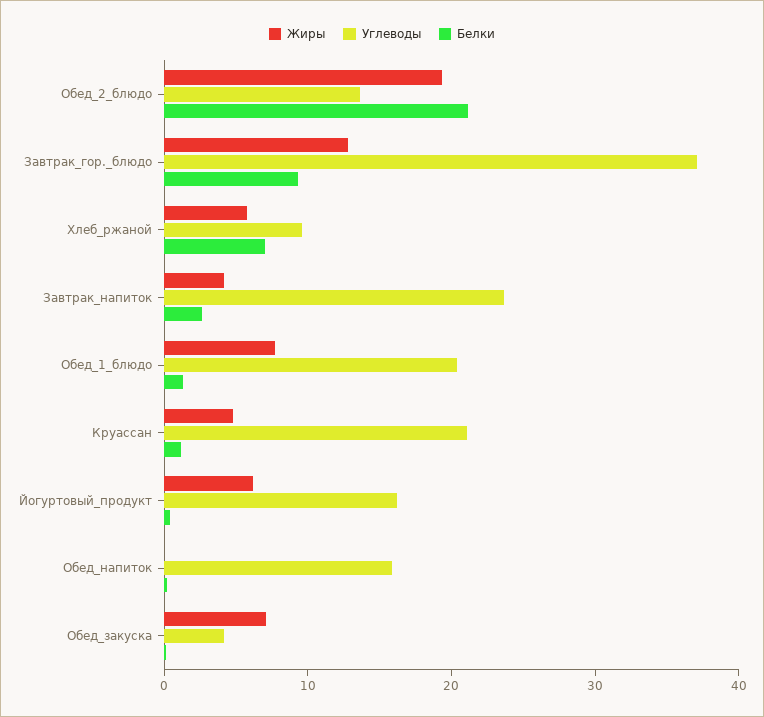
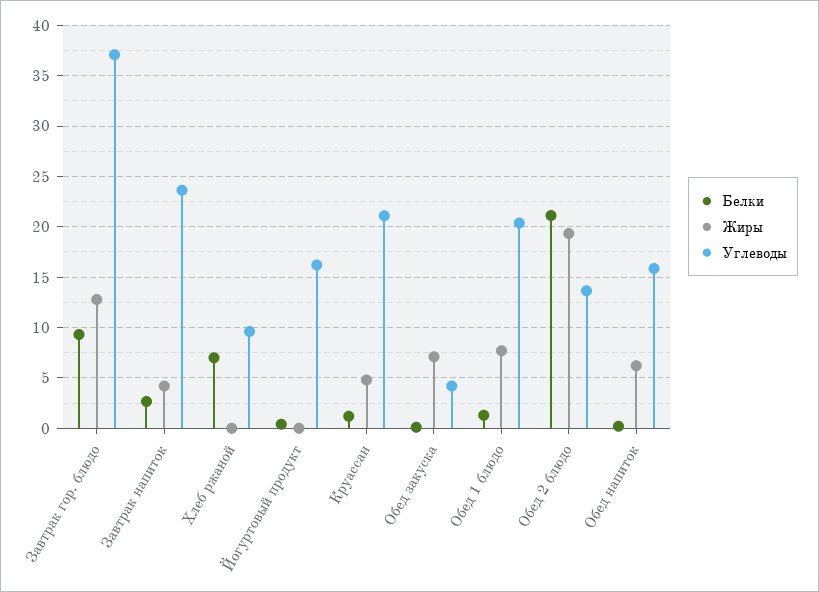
  {
    "Жиры": {
      "Обед_2_блюдо": 19,
      "Завтрак_гор._блюдо": 13,
-     "Хлеб_ржаной": 6,
+     "Хлеб_ржаной": 0,
      "Завтрак_напиток": 4,
      "Обед_1_блюдо": 8,
      "Круассан": 5,
-     "Йогуртовый_продукт": 6,
+     "Йогуртовый_продукт": 0,
-     "Обед_напиток": 0,
+     "Обед_напиток": 6,
      "Обед_закуска": 7
    },
    "Углеводы": {
      "Обед_2_блюдо": 14,
      "Завтрак_гор._блюдо": 37,
      "Хлеб_ржаной": 10,
      "Завтрак_напиток": 24,
      "Обед_1_блюдо": 20,
      "Круассан": 21,
      "Йогуртовый_продукт": 16,
      "Обед_напиток": 16,
      "Обед_закуска": 4
    },
    "Белки": {
      "Обед_2_блюдо": 21,
      "Завтрак_гор._блюдо": 9,
      "Хлеб_ржаной": 7,
      "Завтрак_напиток": 3,
      "Обед_1_блюдо": 1,
      "Круассан": 1,
      "Йогуртовый_продукт": 0,
      "Обед_напиток": 0,
      "Обед_закуска": 0
    }
  }

